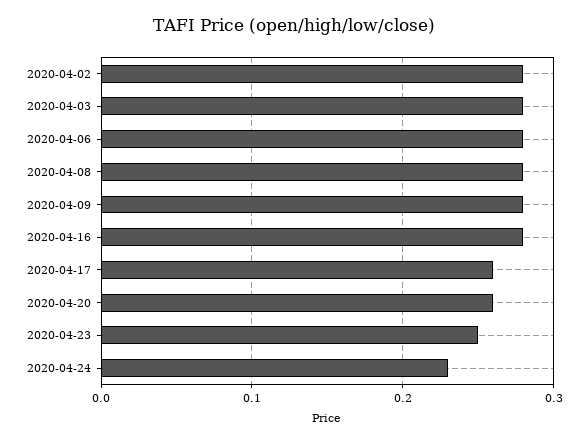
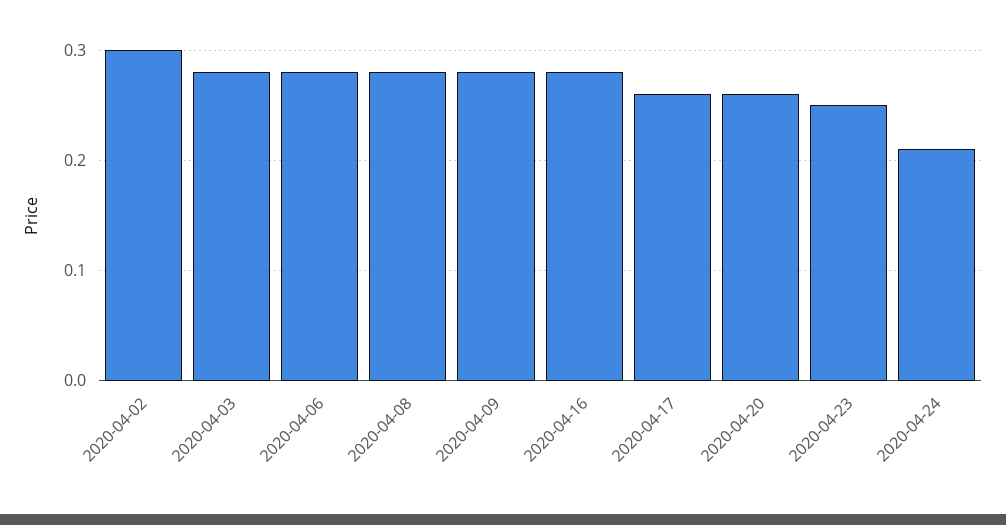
  {
-   "2020-04-02": 0.28,
+   "2020-04-02": 0.3,
    "2020-04-03": 0.28,
    "2020-04-06": 0.28,
    "2020-04-08": 0.28,
    "2020-04-09": 0.28,
    "2020-04-16": 0.28,
    "2020-04-17": 0.26,
    "2020-04-20": 0.26,
    "2020-04-23": 0.25,
-   "2020-04-24": 0.23
+   "2020-04-24": 0.21
  }

